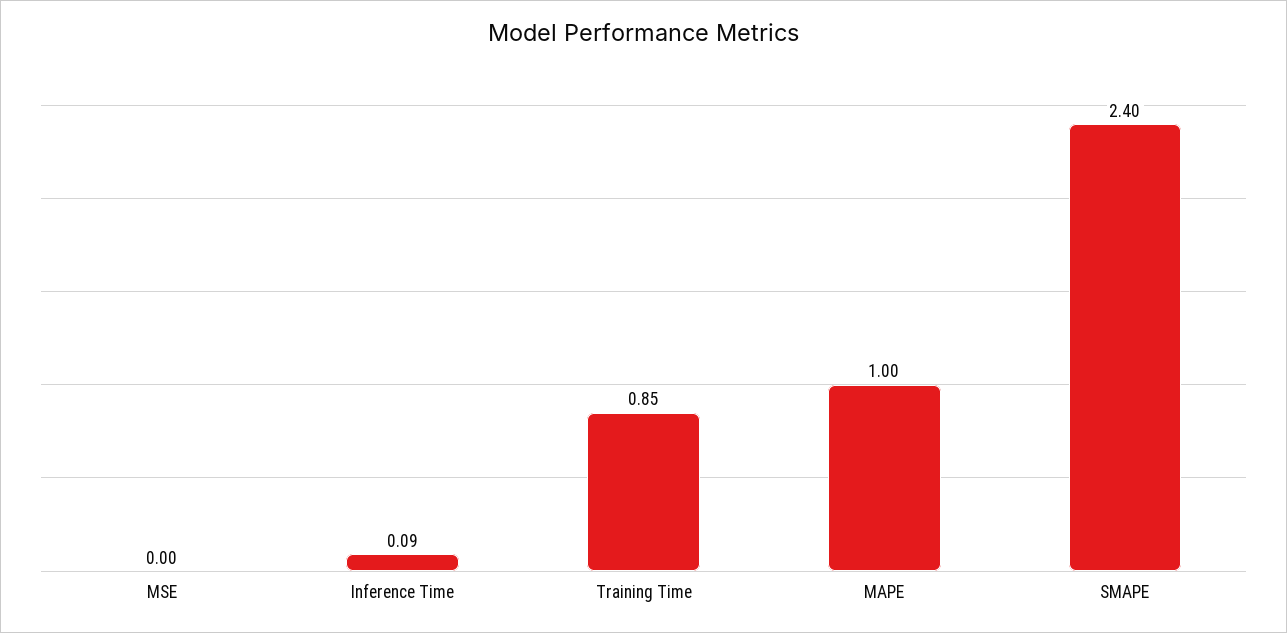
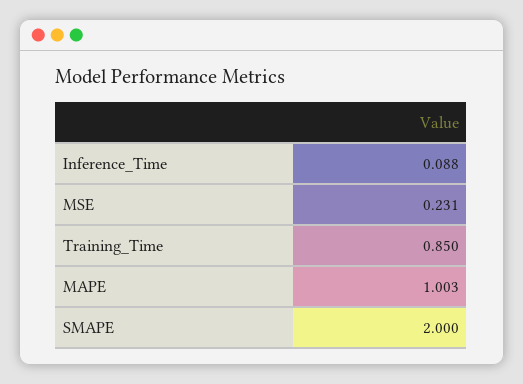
  {
-   "MSE": 0,
+   "MSE": 0.231,
    "Inference Time": 0.088,
    "Training Time": 0.85,
    "MAPE": 1.003,
-   "SMAPE": 2.4
+   "SMAPE": 2
  }

